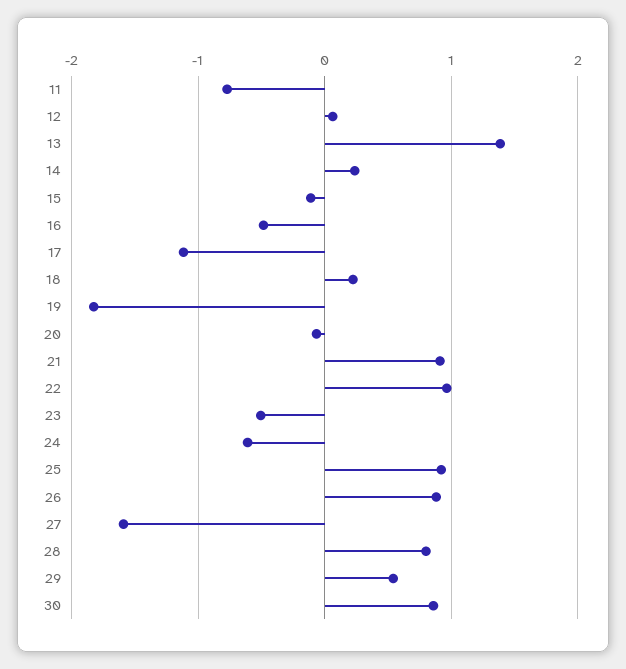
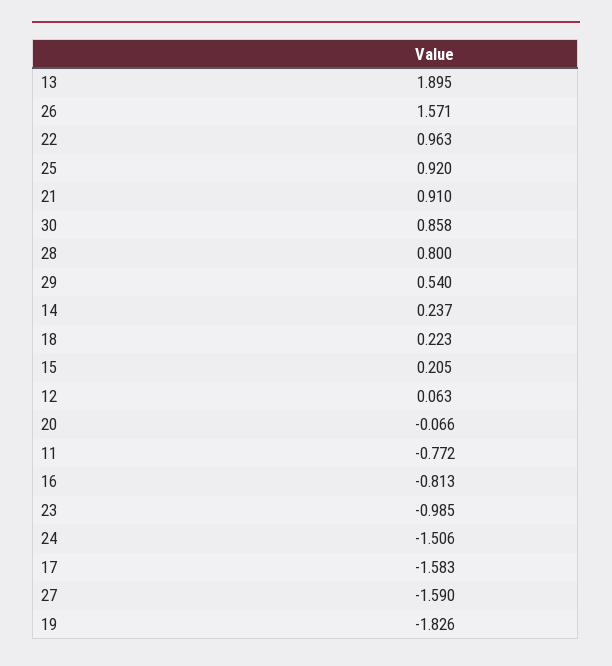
  {
    "11": -0.772,
    "12": 0.063,
-   "13": 1.4,
+   "13": 1.895,
    "14": 0.237,
-   "15": -0.1,
+   "15": 0.205,
-   "16": -0.5,
+   "16": -0.813,
-   "17": -1.1,
+   "17": -1.583,
    "18": 0.223,
    "19": -1.826,
    "20": -0.066,
    "21": 0.91,
    "22": 0.963,
-   "23": -0.5,
+   "23": -0.985,
-   "24": -0.6,
+   "24": -1.506,
    "25": 0.92,
-   "26": 0.9,
+   "26": 1.571,
    "27": -1.59,
    "28": 0.8,
    "29": 0.54,
    "30": 0.858
  }

